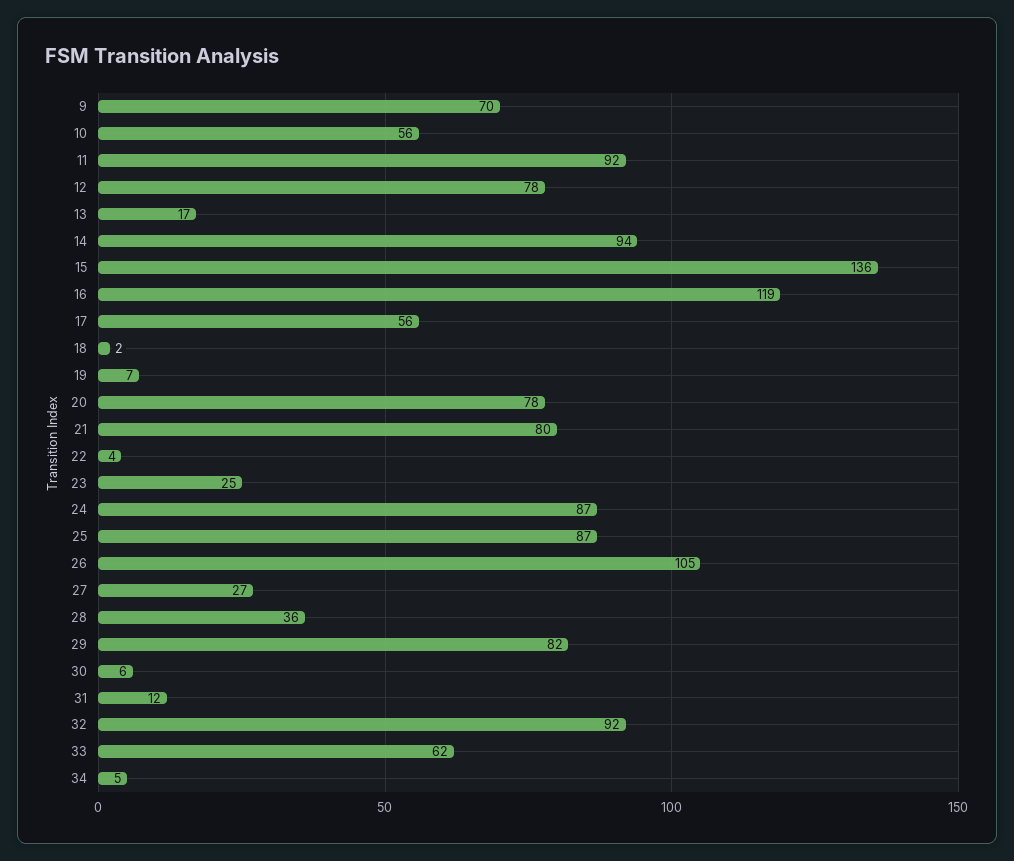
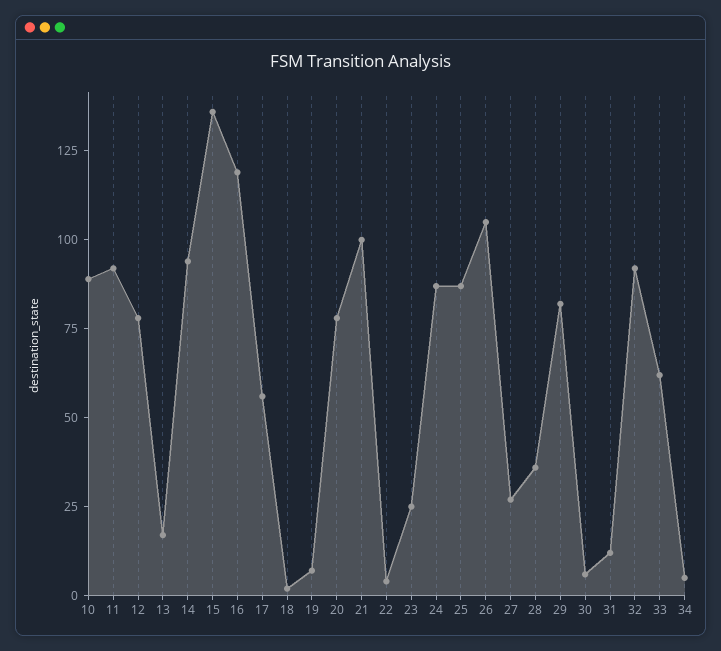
  {
-   "9": 70,
-   "10": 56,
+   "10": 90,
    "11": 92,
    "12": 78,
    "13": 17,
    "14": 94,
    "15": 136,
    "16": 119,
    "17": 56,
    "18": 2,
    "19": 7,
    "20": 78,
-   "21": 80,
+   "21": 100,
    "22": 4,
    "23": 25,
    "24": 87,
    "25": 87,
    "26": 105,
    "27": 27,
    "28": 36,
    "29": 82,
    "30": 6,
    "31": 12,
    "32": 92,
    "33": 62,
    "34": 5
  }

